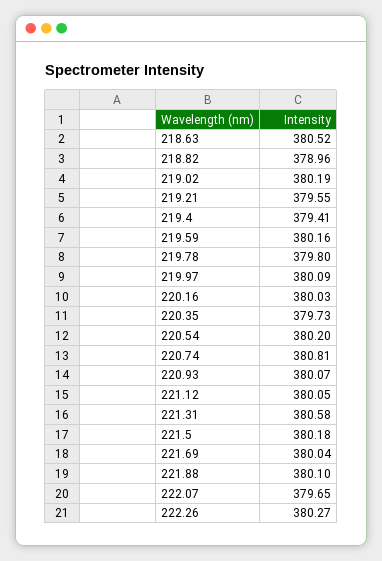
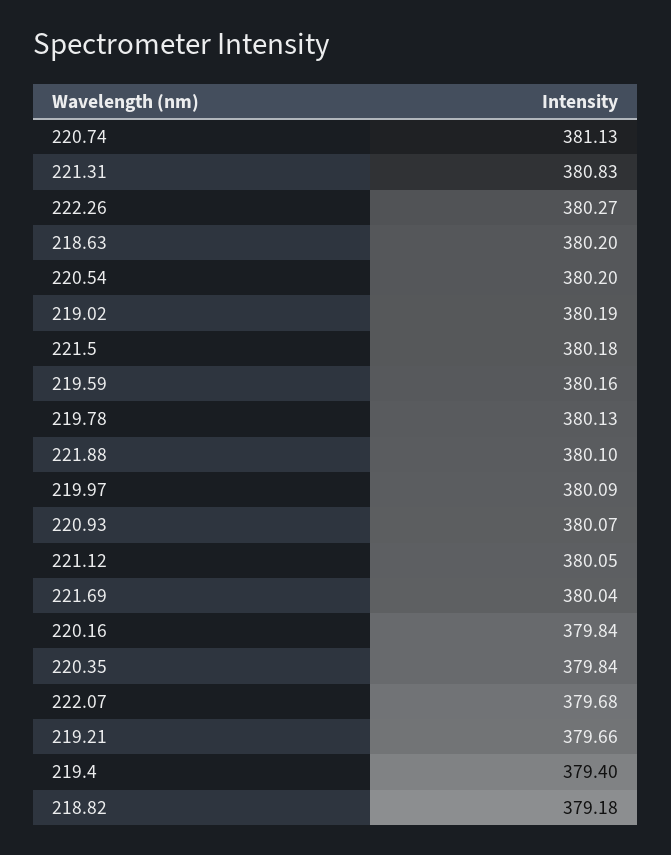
  {
-   "218.63": 380.52,
+   "218.63": 380.2,
-   "218.82": 378.96,
+   "218.82": 379.18,
    "219.02": 380.19,
-   "219.21": 379.55,
+   "219.21": 379.66,
-   "219.4": 379.41,
+   "219.4": 379.4,
    "219.59": 380.16,
-   "219.78": 379.8,
+   "219.78": 380.13,
    "219.97": 380.09,
-   "220.16": 380.03,
+   "220.16": 379.84,
-   "220.35": 379.73,
+   "220.35": 379.84,
    "220.54": 380.2,
-   "220.74": 380.81,
+   "220.74": 381.13,
    "220.93": 380.07,
    "221.12": 380.05,
-   "221.31": 380.58,
+   "221.31": 380.83,
    "221.5": 380.18,
    "221.69": 380.04,
    "221.88": 380.1,
-   "222.07": 379.65,
+   "222.07": 379.68,
    "222.26": 380.27
  }

